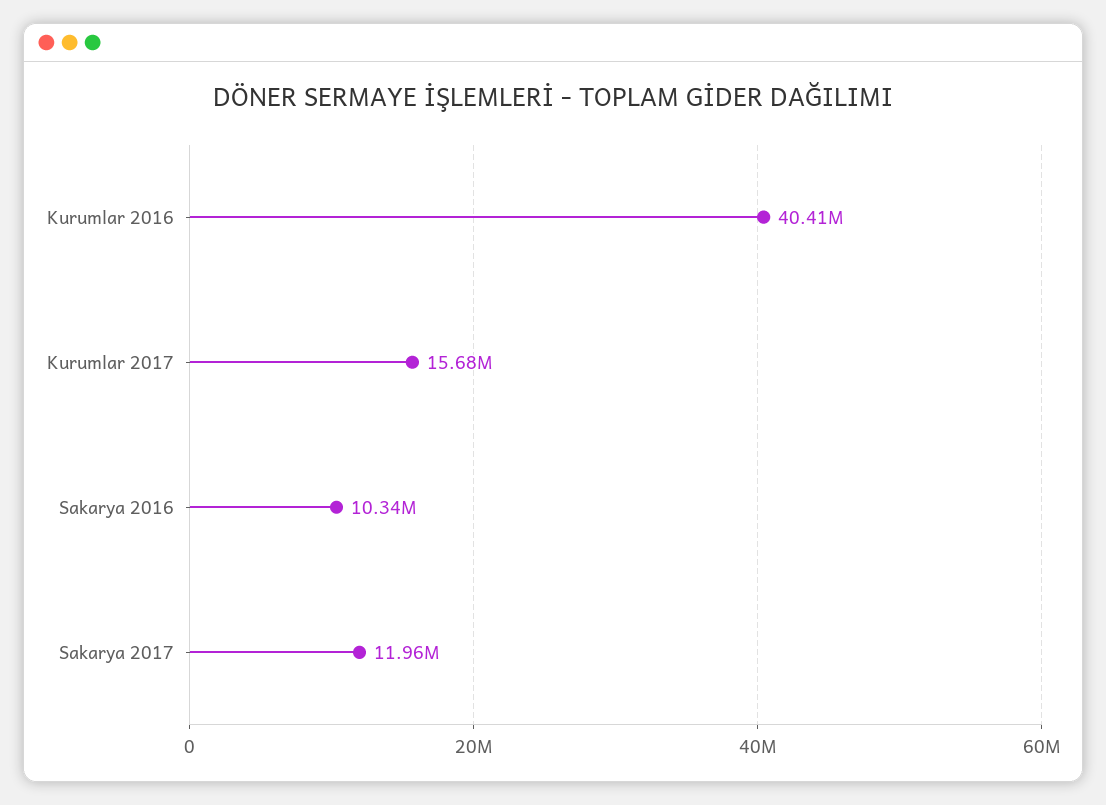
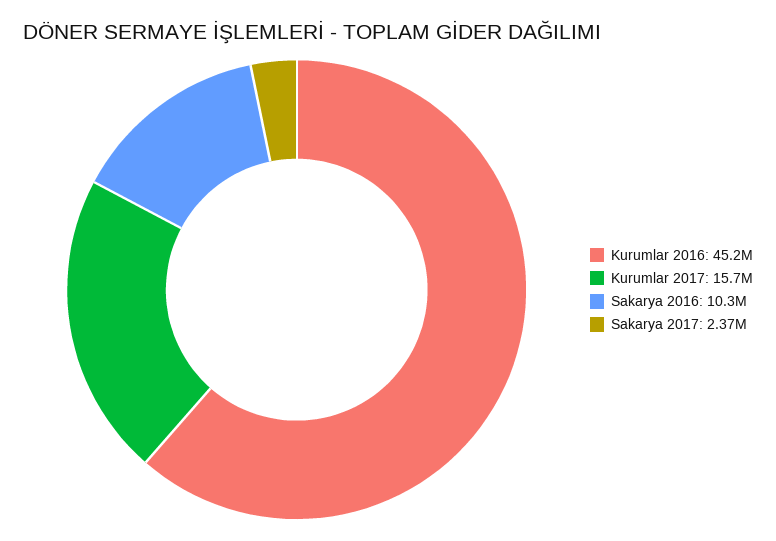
  {
-   "Kurumlar 2016": 40410000,
+   "Kurumlar 2016": 45200000,
    "Kurumlar 2017": 15680000,
    "Sakarya 2016": 10340000,
-   "Sakarya 2017": 11960000
+   "Sakarya 2017": 2370000
  }

